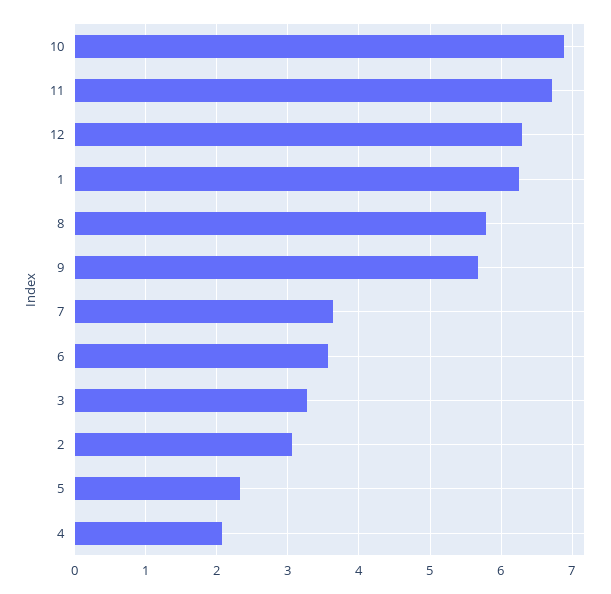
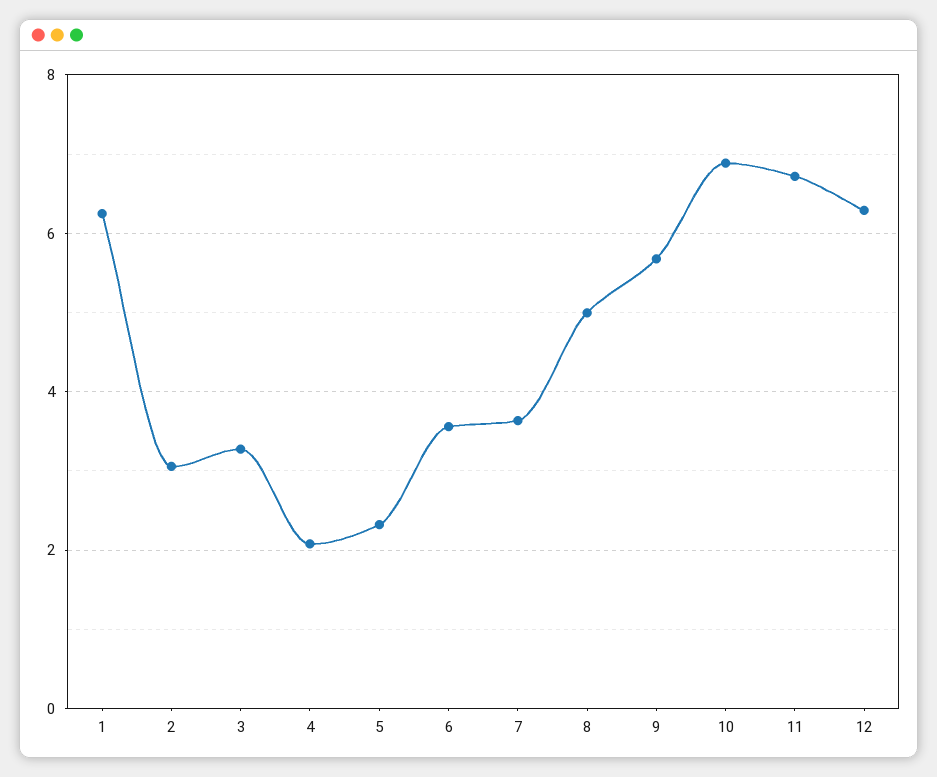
  {
    "10": 6.9,
    "11": 6.7,
    "12": 6.3,
    "1": 6.2,
-   "8": 5.8,
+   "8": 5,
    "9": 5.7,
    "7": 3.6,
    "6": 3.6,
    "3": 3.3,
    "2": 3.1,
    "5": 2.3,
    "4": 2.1
  }

